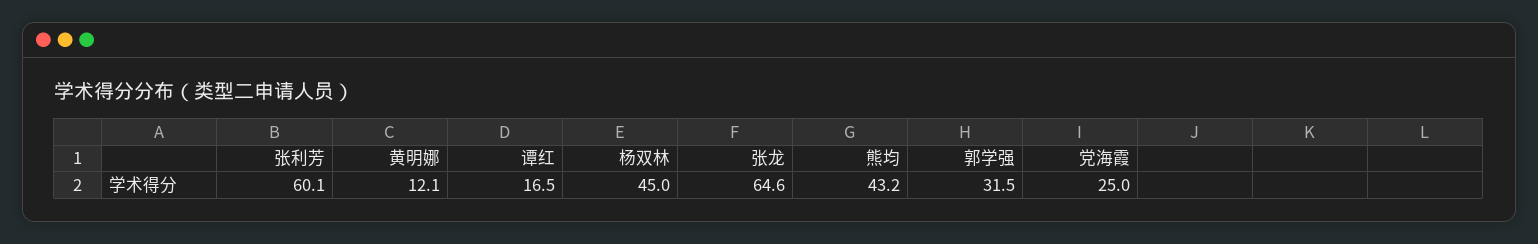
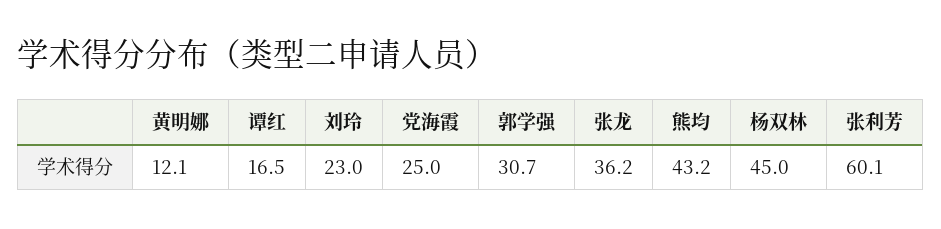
  {
    "张利芳": 60.1,
    "黄明娜": 12.1,
    "谭红": 16.5,
    "杨双林": 45,
-   "张龙": 64.6,
+   "张龙": 36.2,
    "熊均": 43.2,
-   "郭学强": 31.5,
+   "郭学强": 30.7,
-   "党海霞": 25
+   "党海霞": 25,
+   "刘玲": 23
  }

